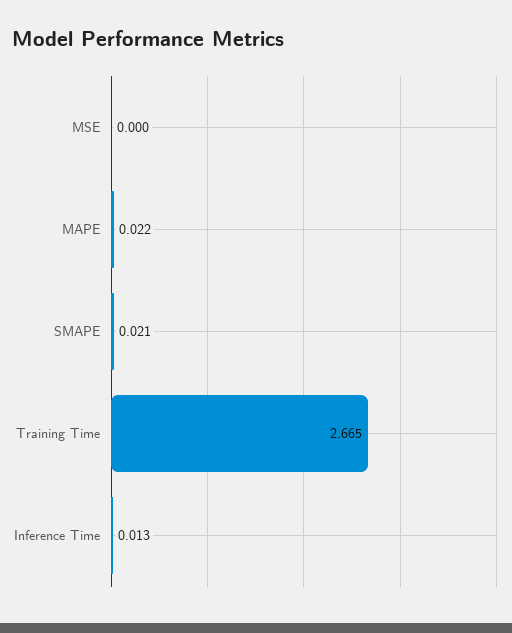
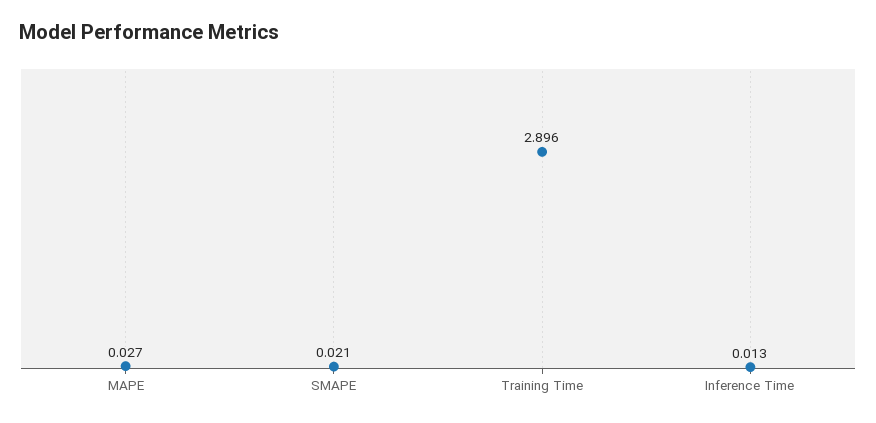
  {
-   "MSE": 0,
-   "MAPE": 0.022,
+   "MAPE": 0.027,
    "SMAPE": 0.021,
-   "Training Time": 2.665,
+   "Training Time": 2.896,
    "Inference Time": 0.013
  }

